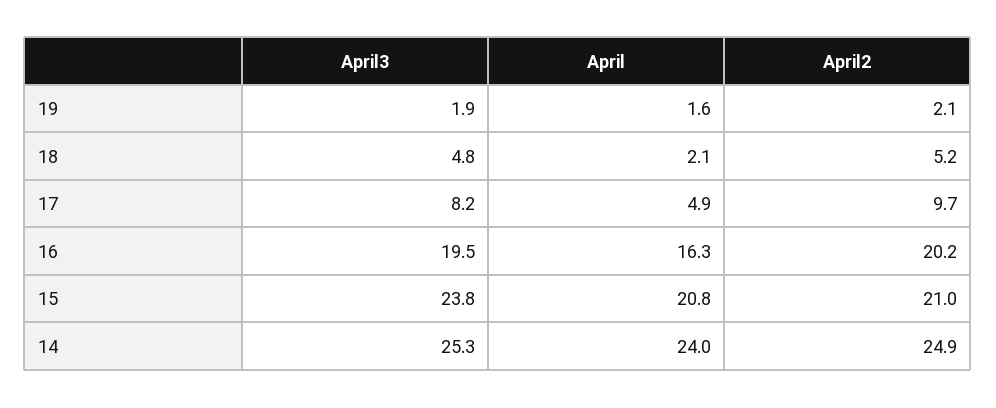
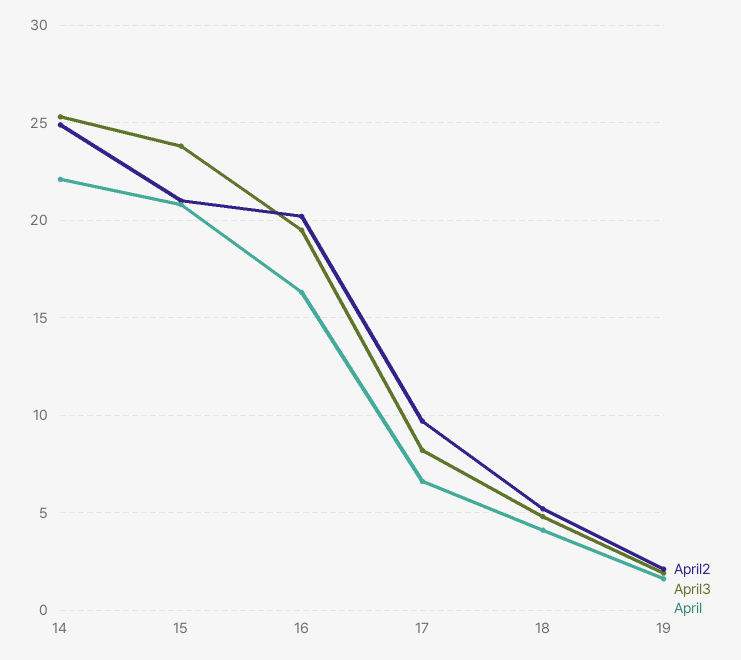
  {
    "April3": {
      "19": 1.9,
      "18": 4.8,
      "17": 8.2,
      "16": 19.5,
      "15": 23.8,
      "14": 25.3
    },
    "April": {
      "19": 1.6,
-     "18": 2.1,
+     "18": 4,
-     "17": 4.9,
+     "17": 6.5,
      "16": 16.3,
      "15": 20.8,
-     "14": 24
+     "14": 22
    },
    "April2": {
      "19": 2.1,
      "18": 5.2,
      "17": 9.7,
      "16": 20.2,
      "15": 21,
      "14": 24.9
    }
  }

